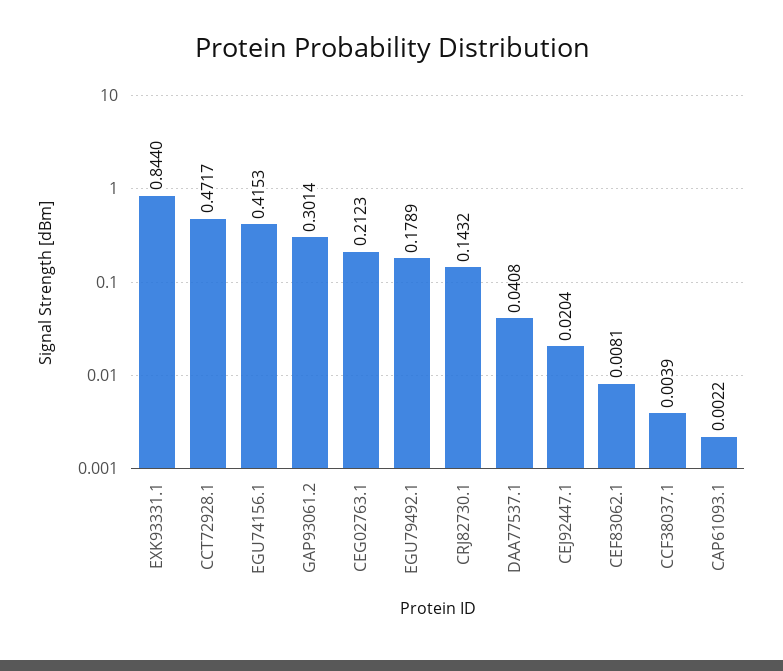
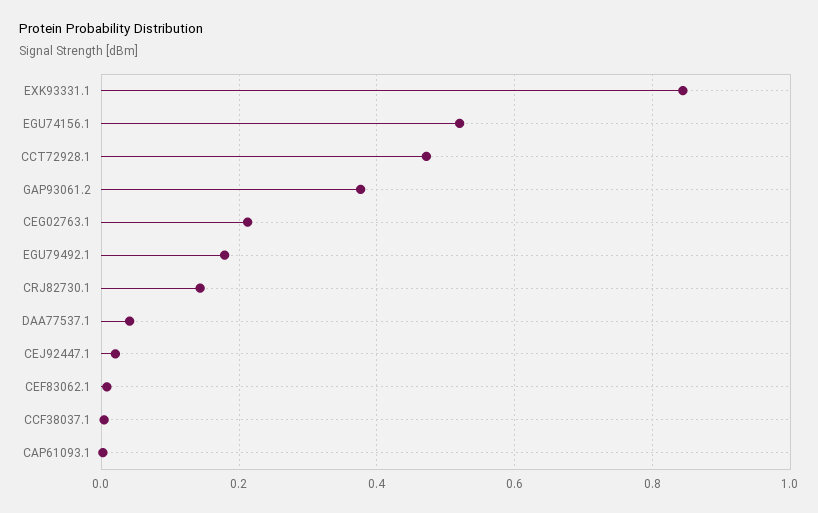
  {
    "EXK93331.1": 0.844,
    "CCT72928.1": 0.4717,
-   "EGU74156.1": 0.4153,
+   "EGU74156.1": 0.52,
-   "GAP93061.2": 0.3014,
+   "GAP93061.2": 0.38,
    "CEG02763.1": 0.2123,
    "EGU79492.1": 0.1789,
    "CRJ82730.1": 0.1432,
    "DAA77537.1": 0.0408,
    "CEJ92447.1": 0.0204,
    "CEF83062.1": 0.0081,
    "CCF38037.1": 0.0039,
    "CAP61093.1": 0.0022
  }

